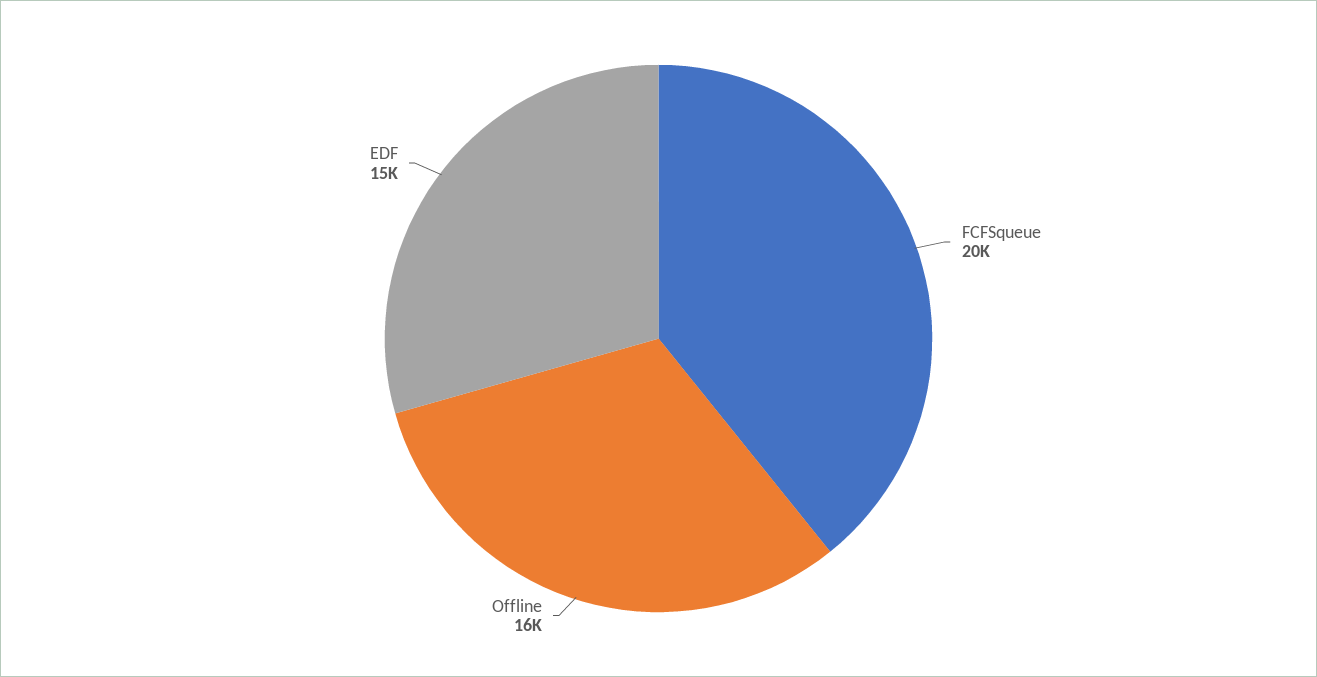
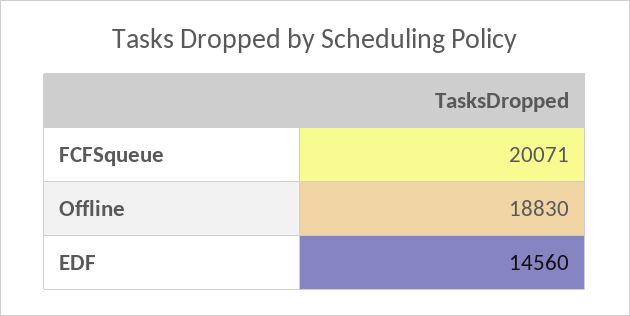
  {
    "FCFSqueue": 20071,
-   "Offline": 16000,
+   "Offline": 18830,
    "EDF": 14560
  }

